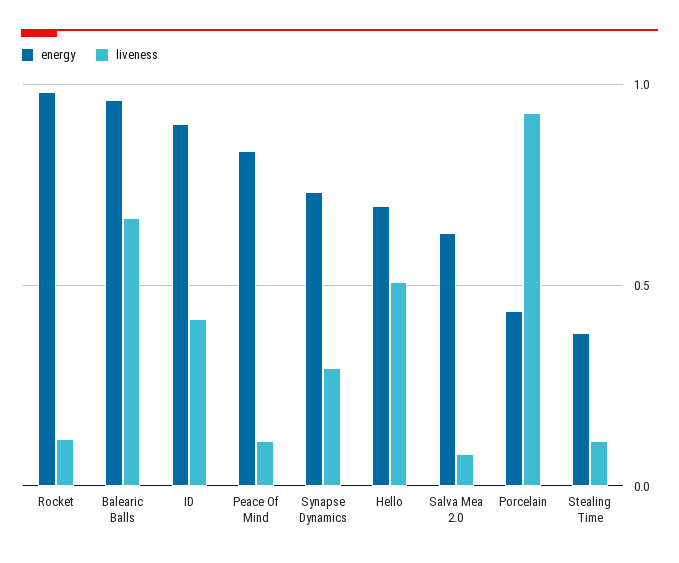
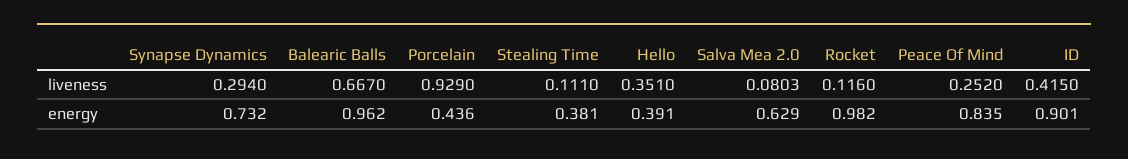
  {
    "energy": {
      "Rocket": 0.982,
      "Balearic Balls": 0.962,
      "ID": 0.901,
      "Peace Of Mind": 0.835,
      "Synapse Dynamics": 0.732,
-     "Hello": 0.7,
+     "Hello": 0.391,
      "Salva Mea 2.0": 0.629,
      "Porcelain": 0.436,
      "Stealing Time": 0.381
    },
    "liveness": {
      "Rocket": 0.116,
      "Balearic Balls": 0.667,
      "ID": 0.415,
-     "Peace Of Mind": 0.1,
+     "Peace Of Mind": 0.252,
      "Synapse Dynamics": 0.294,
-     "Hello": 0.5,
+     "Hello": 0.351,
      "Salva Mea 2.0": 0.0803,
      "Porcelain": 0.929,
      "Stealing Time": 0.111
    }
  }

